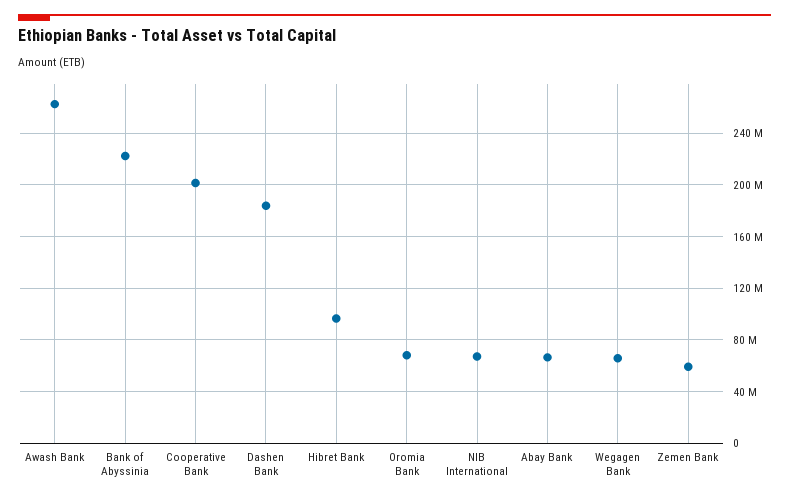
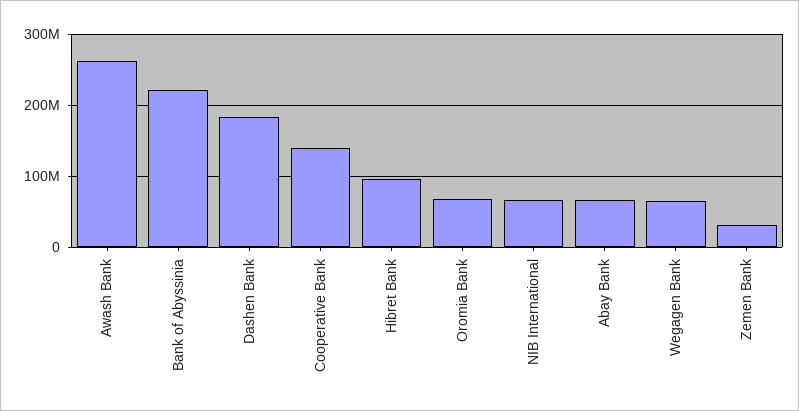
  {
    "Awash Bank": 260000000,
    "Bank of Abyssinia": 220000000,
-   "Cooperative Bank": 200000000,
+   "Cooperative Bank": 140000000,
    "Dashen Bank": 185000000,
    "Hibret Bank": 95000000,
    "Oromia Bank": 70000000,
    "NIB International": 65000000,
    "Abay Bank": 65000000,
    "Wegagen Bank": 65000000,
-   "Zemen Bank": 60000000
+   "Zemen Bank": 30000000
  }

